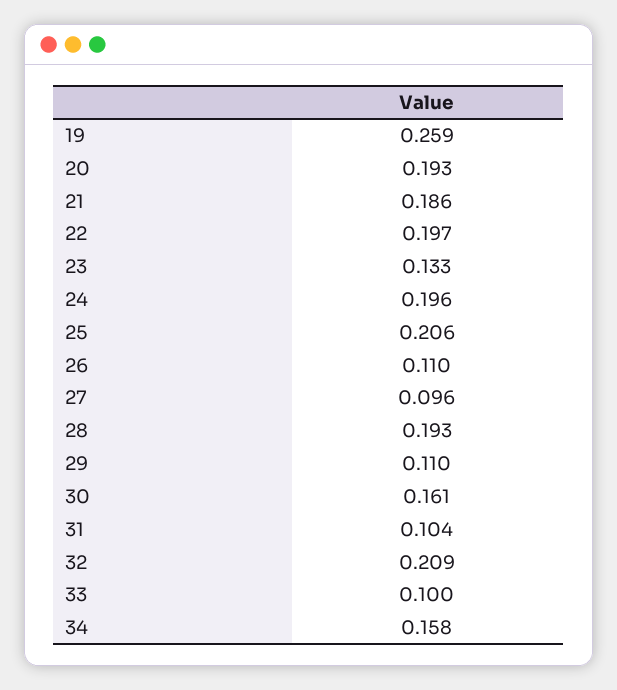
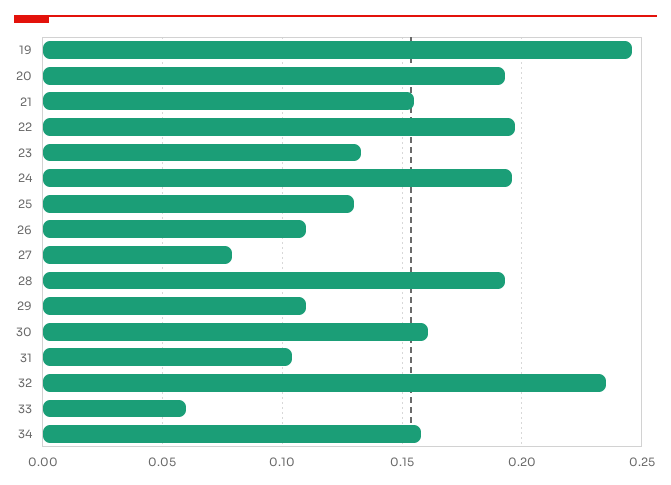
  {
-   "19": 0.259,
+   "19": 0.245,
    "20": 0.193,
-   "21": 0.186,
+   "21": 0.155,
    "22": 0.197,
    "23": 0.133,
    "24": 0.196,
-   "25": 0.206,
+   "25": 0.13,
    "26": 0.11,
-   "27": 0.096,
+   "27": 0.08,
    "28": 0.193,
    "29": 0.11,
    "30": 0.161,
    "31": 0.104,
-   "32": 0.209,
+   "32": 0.235,
-   "33": 0.1,
+   "33": 0.06,
    "34": 0.158
  }

